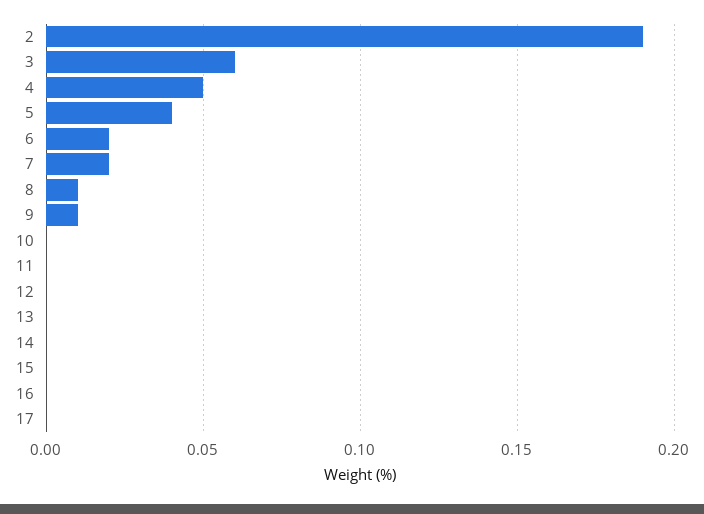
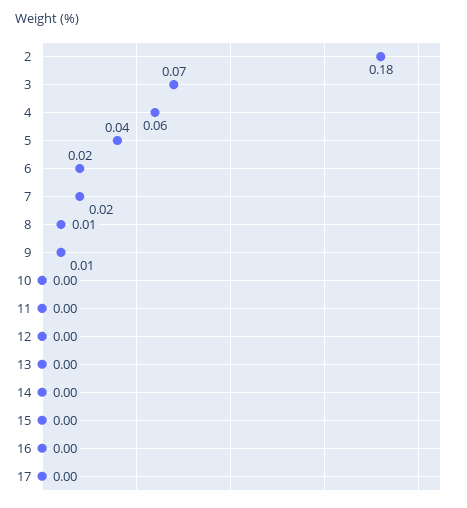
  {
-   "2": 0.19,
+   "2": 0.18,
-   "3": 0.06,
+   "3": 0.07,
-   "4": 0.05,
+   "4": 0.06,
    "5": 0.04,
    "6": 0.02,
    "7": 0.02,
    "8": 0.01,
    "9": 0.01,
    "10": 0,
    "11": 0,
    "12": 0,
    "13": 0,
    "14": 0,
    "15": 0,
    "16": 0,
    "17": 0
  }

